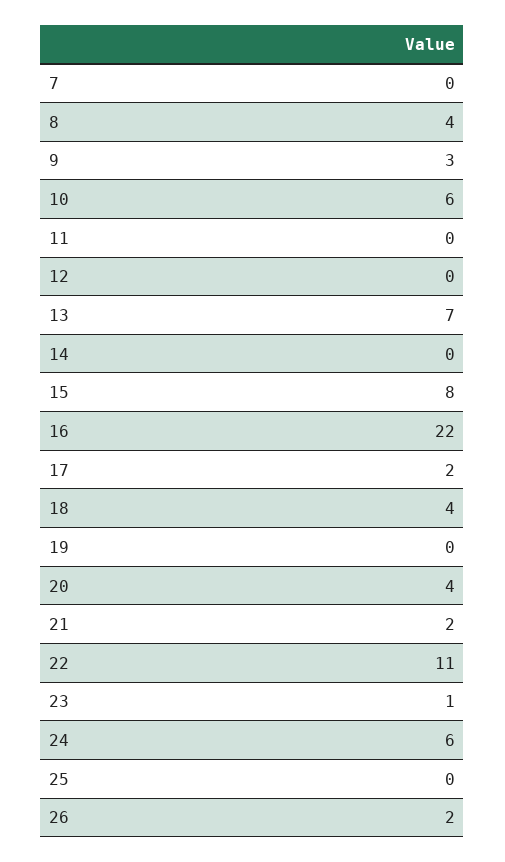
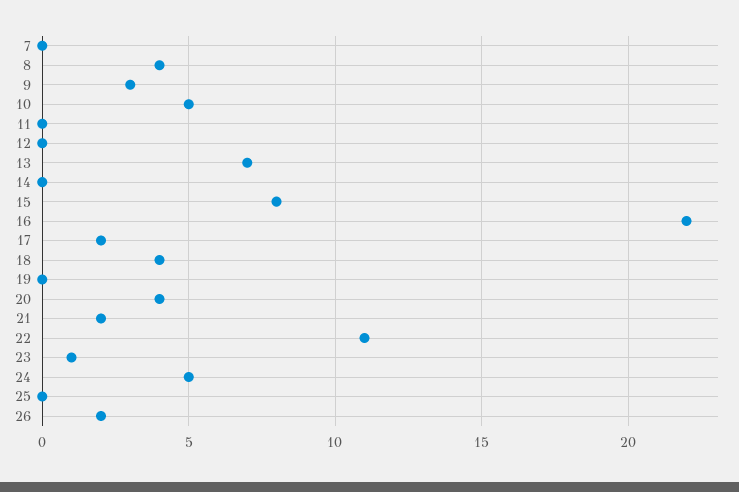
  {
    "7": 0,
    "8": 4,
    "9": 3,
-   "10": 6,
+   "10": 5,
    "11": 0,
    "12": 0,
    "13": 7,
    "14": 0,
    "15": 8,
    "16": 22,
    "17": 2,
    "18": 4,
    "19": 0,
    "20": 4,
    "21": 2,
    "22": 11,
    "23": 1,
-   "24": 6,
+   "24": 5,
    "25": 0,
    "26": 2
  }

